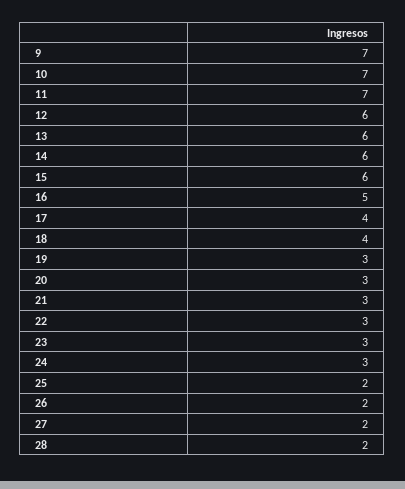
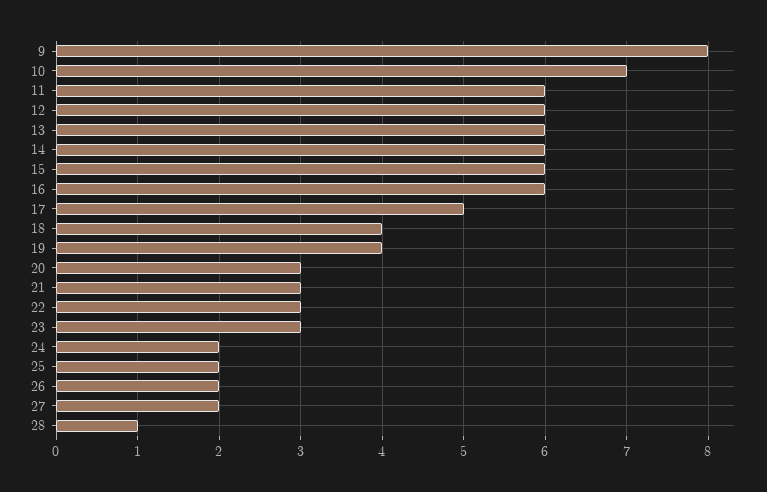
  {
-   "9": 7,
+   "9": 8,
    "10": 7,
-   "11": 7,
+   "11": 6,
    "12": 6,
    "13": 6,
    "14": 6,
    "15": 6,
-   "16": 5,
+   "16": 6,
-   "17": 4,
+   "17": 5,
    "18": 4,
-   "19": 3,
+   "19": 4,
    "20": 3,
    "21": 3,
    "22": 3,
    "23": 3,
-   "24": 3,
+   "24": 2,
    "25": 2,
    "26": 2,
    "27": 2,
-   "28": 2
+   "28": 1
  }

